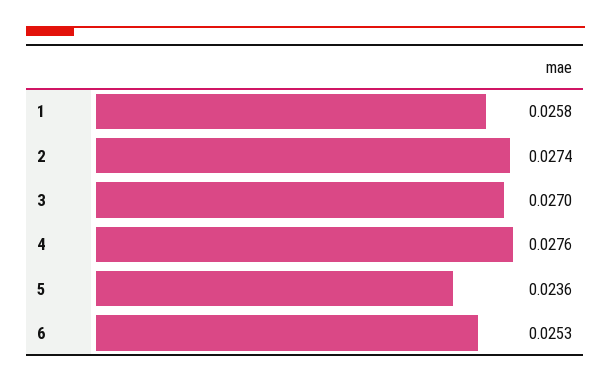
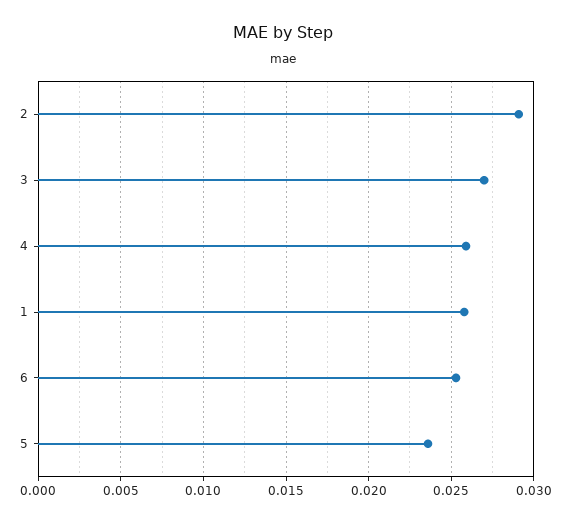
  {
    "1": 0.0258,
-   "2": 0.0274,
+   "2": 0.029,
    "3": 0.027,
-   "4": 0.0276,
+   "4": 0.026,
    "5": 0.0236,
    "6": 0.0253
  }

